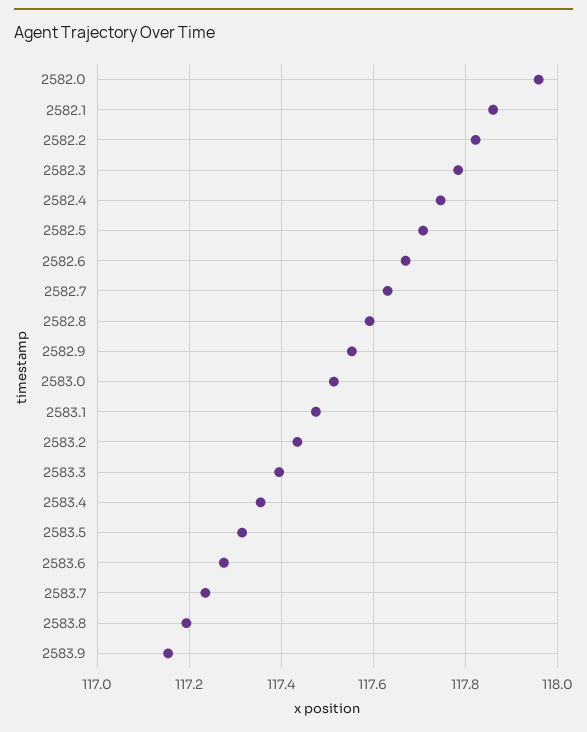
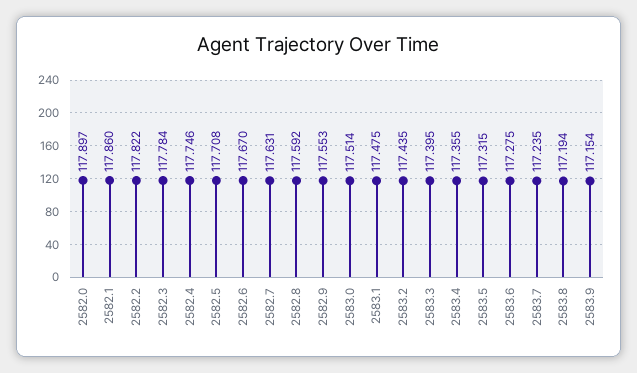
  {
-   "2582.0": 117.96,
+   "2582.0": 117.897,
    "2582.1": 117.86,
    "2582.2": 117.822,
    "2582.3": 117.784,
    "2582.4": 117.746,
    "2582.5": 117.708,
    "2582.6": 117.67,
    "2582.7": 117.631,
    "2582.8": 117.592,
    "2582.9": 117.553,
    "2583.0": 117.514,
    "2583.1": 117.475,
    "2583.2": 117.435,
    "2583.3": 117.395,
    "2583.4": 117.355,
    "2583.5": 117.315,
    "2583.6": 117.275,
    "2583.7": 117.235,
    "2583.8": 117.194,
    "2583.9": 117.154
  }

